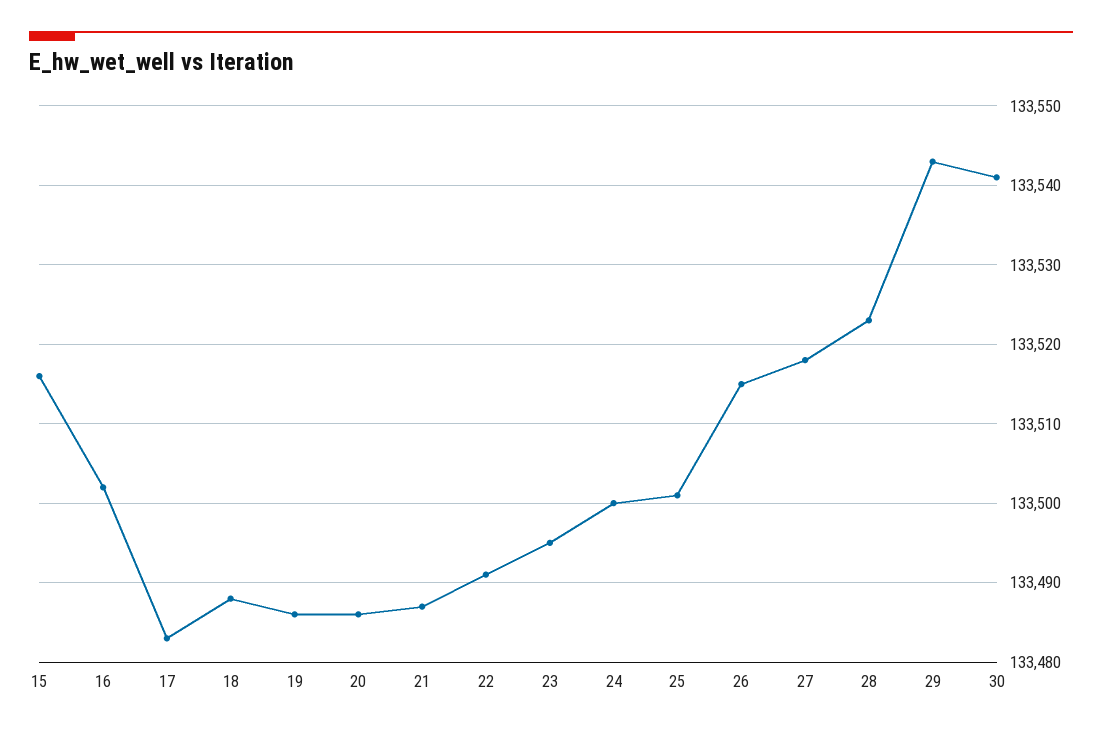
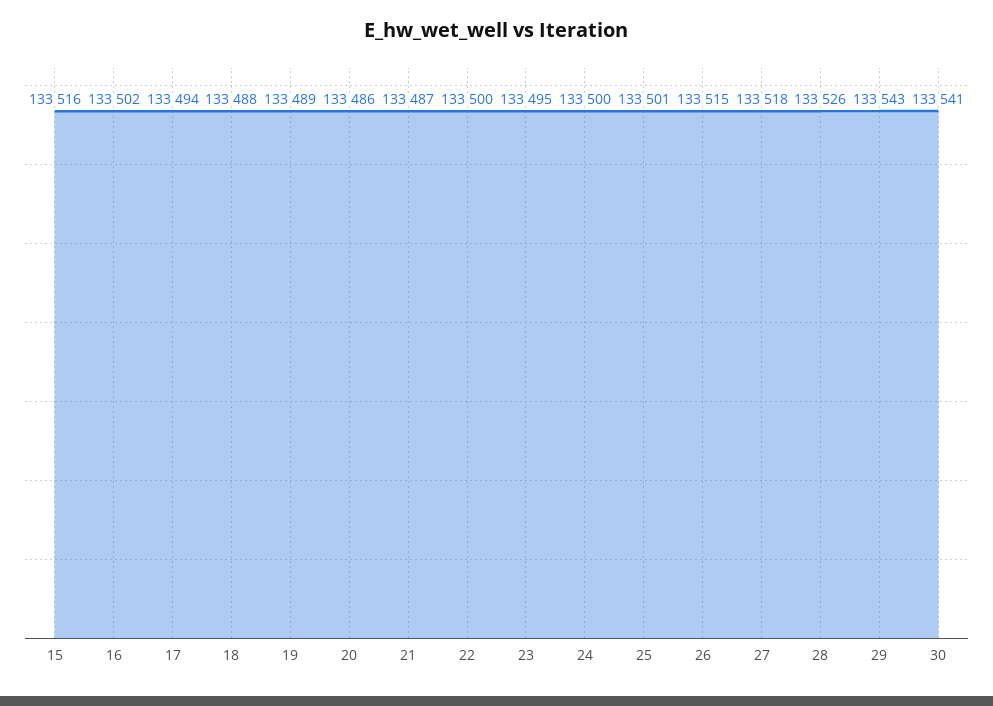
  {
    "15": 133516,
    "16": 133502,
-   "17": 133483,
+   "17": 133494,
    "18": 133488,
-   "19": 133486,
+   "19": 133489,
    "20": 133486,
    "21": 133487,
-   "22": 133491,
+   "22": 133500,
    "23": 133495,
    "24": 133500,
    "25": 133501,
    "26": 133515,
    "27": 133518,
-   "28": 133523,
+   "28": 133526,
    "29": 133543,
    "30": 133541
  }

